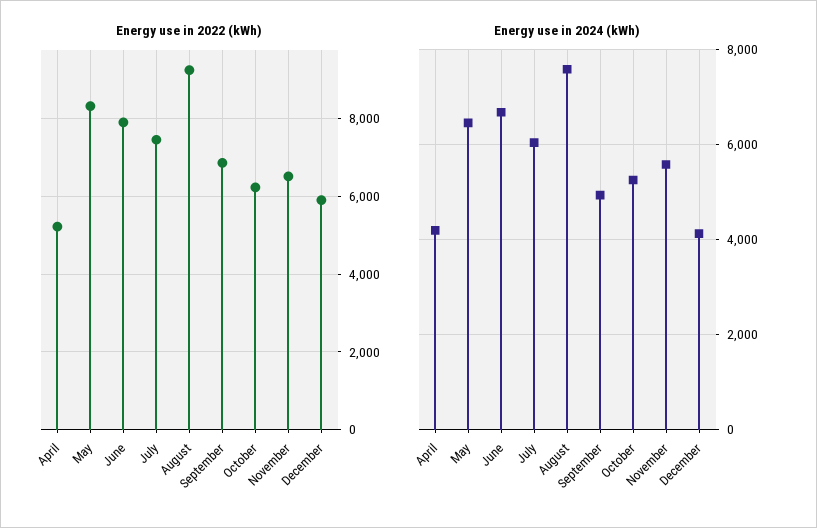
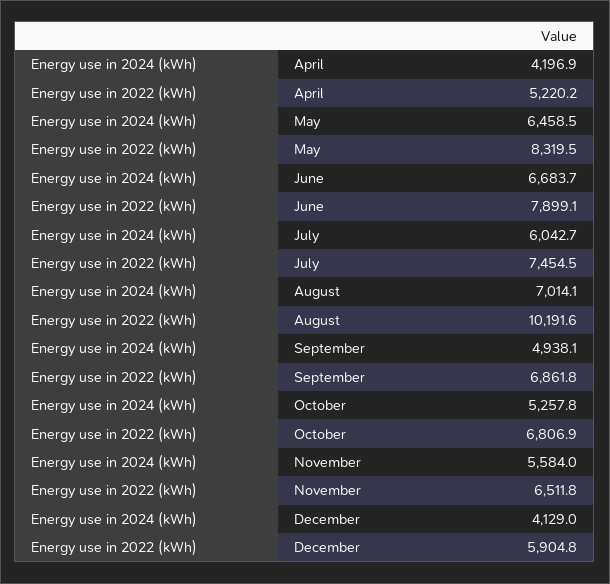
  {
    "Energy use in 2022 (kWh)": {
      "April": 5220.2,
      "May": 8319.5,
      "June": 7899.1,
      "July": 7454.5,
-     "August": 9200,
+     "August": 10191.6,
      "September": 6861.8,
-     "October": 6200,
+     "October": 6806.9,
      "November": 6511.8,
      "December": 5904.8
    },
    "Energy use in 2024 (kWh)": {
      "April": 4196.9,
      "May": 6458.5,
      "June": 6683.7,
      "July": 6042.7,
-     "August": 7600,
+     "August": 7014.1,
      "September": 4938.1,
      "October": 5257.8,
      "November": 5584,
      "December": 4129
    }
  }

